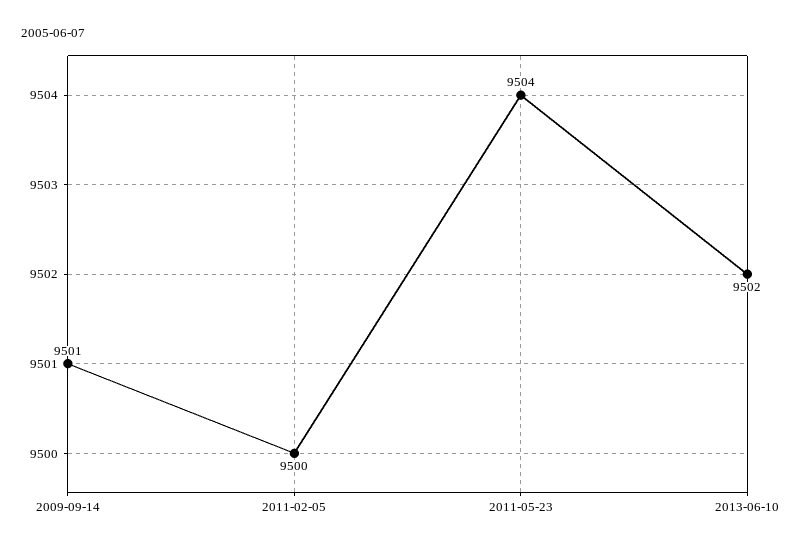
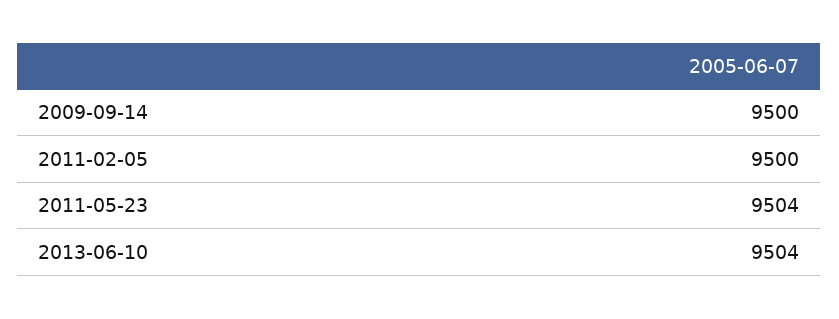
  {
-   "2009-09-14": 9501,
+   "2009-09-14": 9500,
    "2011-02-05": 9500,
    "2011-05-23": 9504,
-   "2013-06-10": 9502
+   "2013-06-10": 9504
  }

